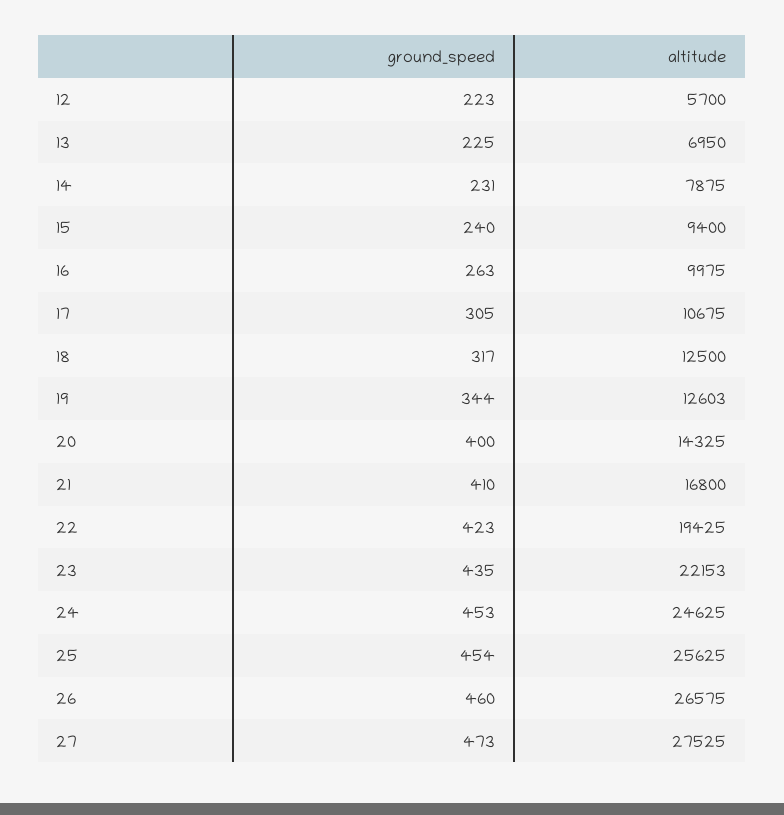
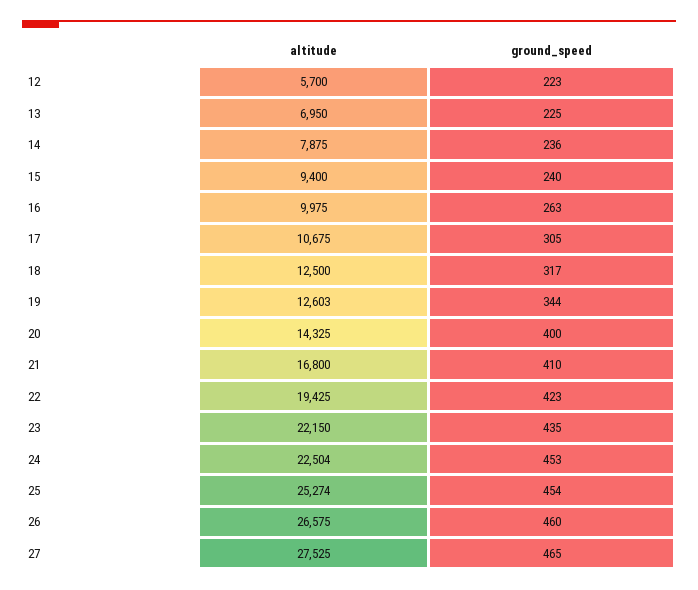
  {
    "ground_speed": {
      "12": 223,
      "13": 225,
-     "14": 231,
+     "14": 236,
      "15": 240,
      "16": 263,
      "17": 305,
      "18": 317,
      "19": 344,
      "20": 400,
      "21": 410,
      "22": 423,
      "23": 435,
      "24": 453,
      "25": 454,
      "26": 460,
-     "27": 473
+     "27": 465
    },
    "altitude": {
      "12": 5700,
      "13": 6950,
      "14": 7875,
      "15": 9400,
      "16": 9975,
      "17": 10675,
      "18": 12500,
      "19": 12603,
      "20": 14325,
      "21": 16800,
      "22": 19425,
-     "23": 22153,
+     "23": 22150,
-     "24": 24625,
+     "24": 22504,
-     "25": 25625,
+     "25": 25274,
      "26": 26575,
      "27": 27525
    }
  }

